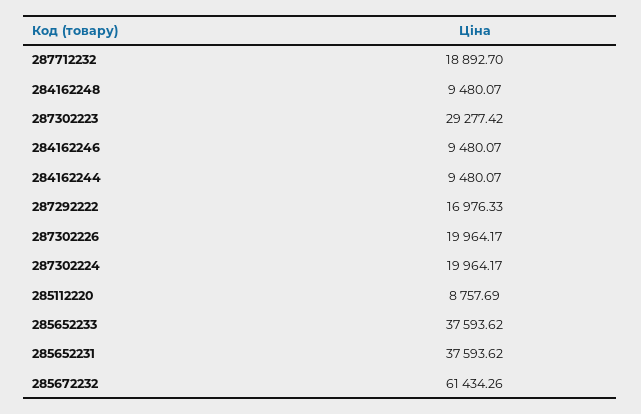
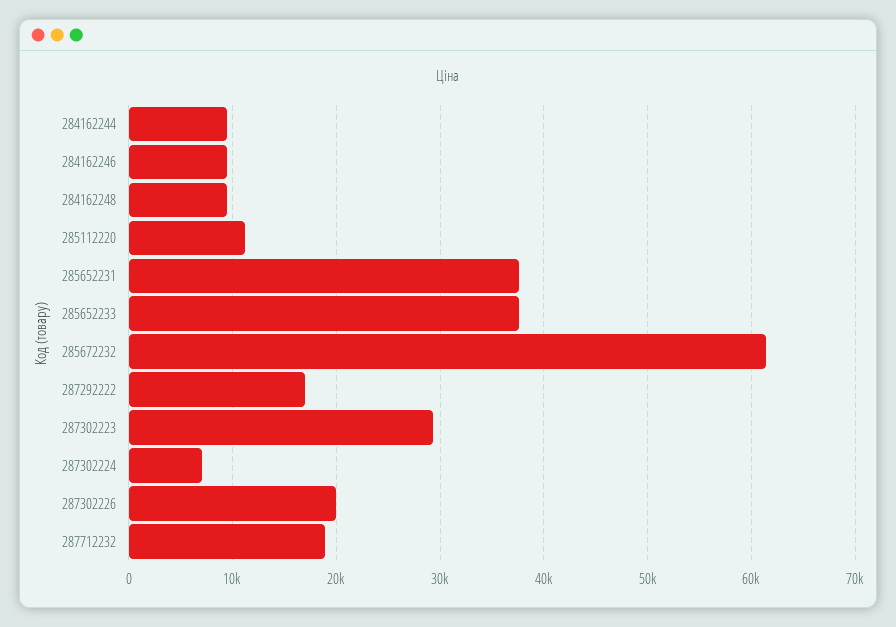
  {
    "287712232": 18892.7,
    "284162248": 9480.07,
    "287302223": 29277.42,
    "284162246": 9480.07,
    "284162244": 9480.07,
    "287292222": 16976.33,
    "287302226": 19964.17,
-   "287302224": 19964.17,
+   "287302224": 7000,
-   "285112220": 8757.69,
+   "285112220": 11000,
    "285652233": 37593.62,
    "285652231": 37593.62,
    "285672232": 61434.26
  }

